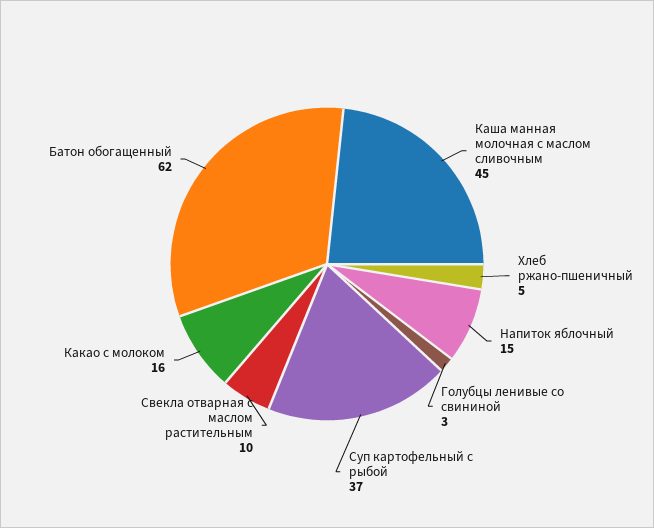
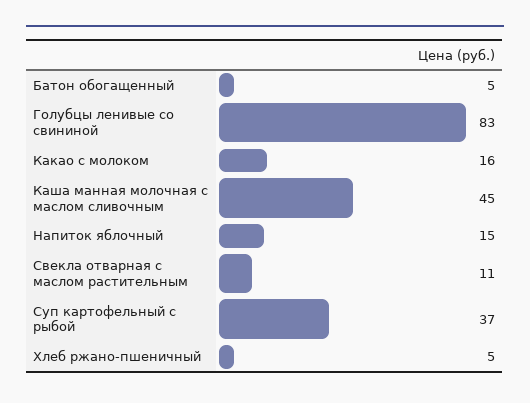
  {
    "Каша манная молочная с маслом сливочным": 45,
    "Хлеб ржано-пшеничный": 5,
    "Напиток яблочный": 15,
-   "Голубцы ленивые со свининой": 3,
+   "Голубцы ленивые со свининой": 83,
    "Суп картофельный с рыбой": 37,
-   "Свекла отварная с маслом растительным": 10,
+   "Свекла отварная с маслом растительным": 11,
    "Какао с молоком": 16,
-   "Батон обогащенный": 62
+   "Батон обогащенный": 5
  }

